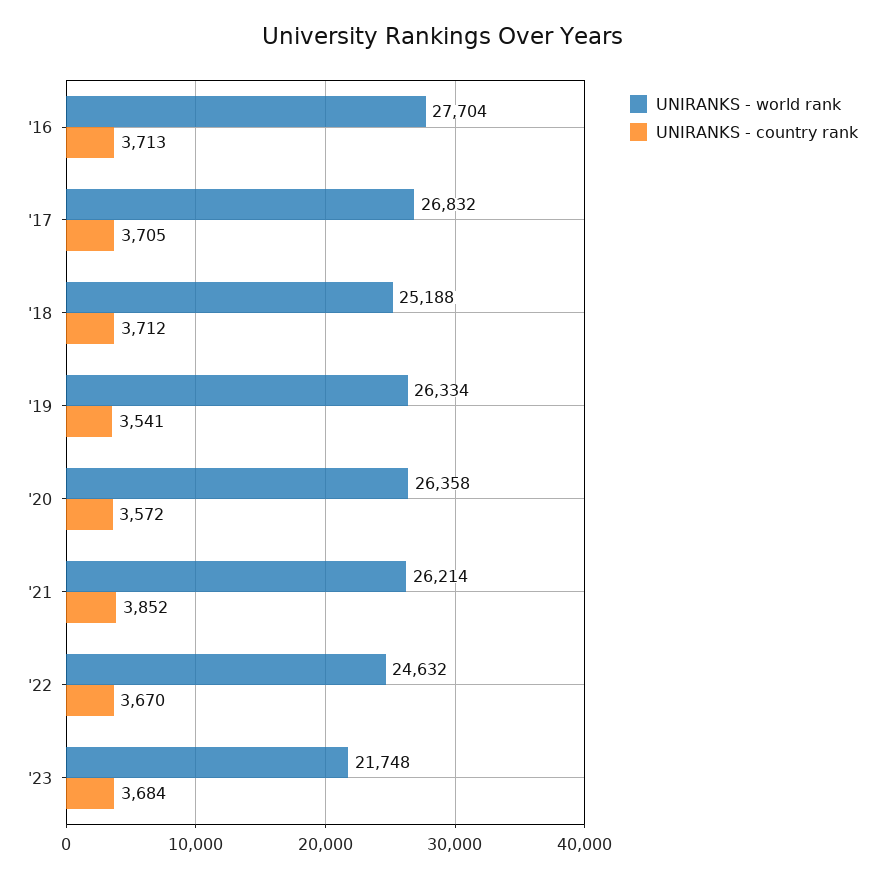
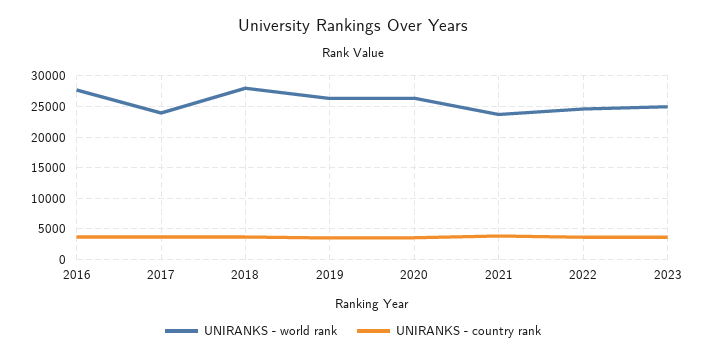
  {
    "UNIRANKS - world rank": {
      "'16": 27704,
-     "'17": 26832,
+     "'17": 24000,
-     "'18": 25188,
+     "'18": 28000,
      "'19": 26334,
      "'20": 26358,
-     "'21": 26214,
+     "'21": 24000,
      "'22": 24632,
-     "'23": 21748
+     "'23": 25000
    },
    "UNIRANKS - country rank": {
      "'16": 3713,
      "'17": 3705,
      "'18": 3712,
      "'19": 3541,
      "'20": 3572,
      "'21": 3852,
      "'22": 3670,
      "'23": 3684
    }
  }

